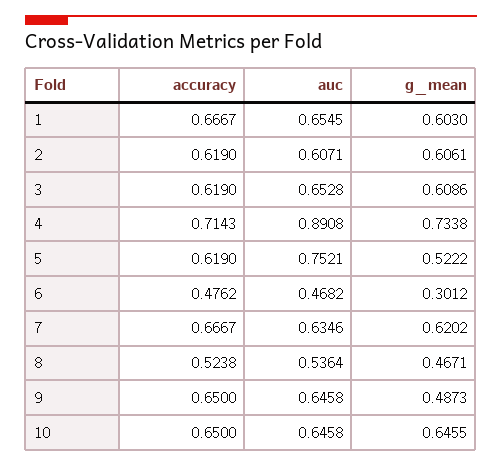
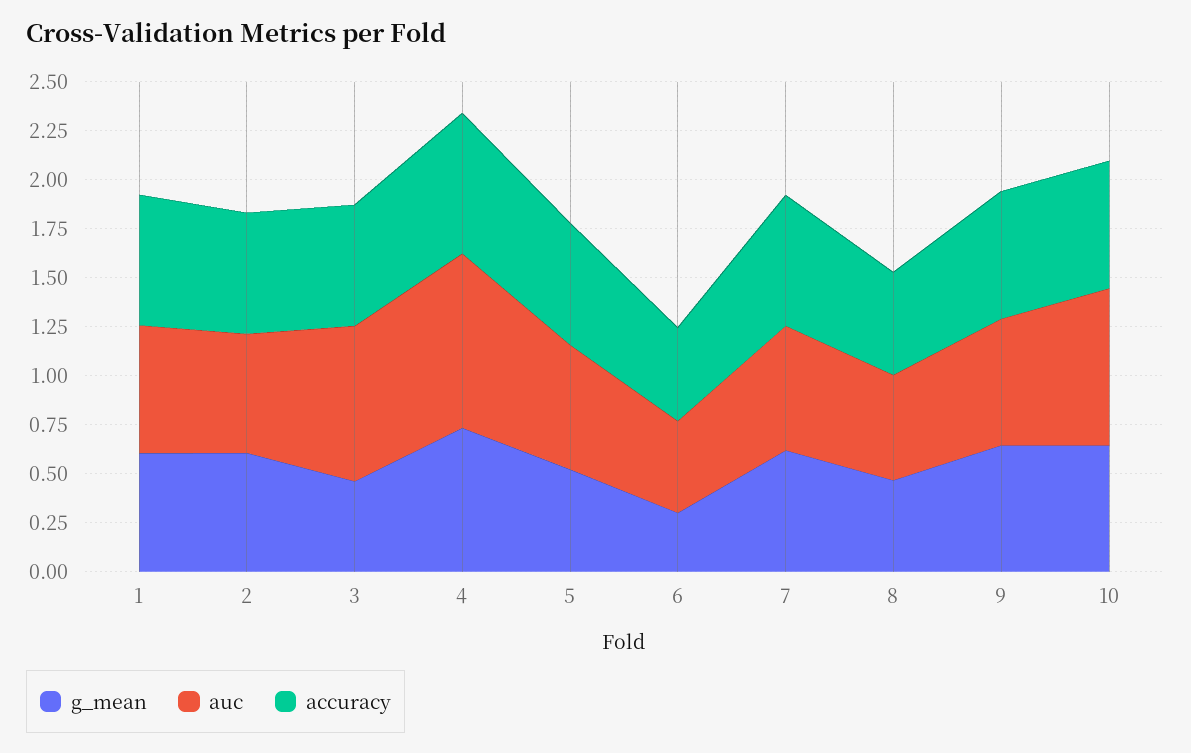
  {
    "accuracy": {
      "1": 0.6667,
      "2": 0.619,
      "3": 0.619,
      "4": 0.7143,
      "5": 0.619,
      "6": 0.4762,
      "7": 0.6667,
      "8": 0.5238,
      "9": 0.65,
      "10": 0.65
    },
    "auc": {
      "1": 0.6545,
      "2": 0.6071,
-     "3": 0.6528,
+     "3": 0.8,
      "4": 0.8908,
-     "5": 0.7521,
+     "5": 0.65,
      "6": 0.4682,
      "7": 0.6346,
      "8": 0.5364,
      "9": 0.6458,
-     "10": 0.6458
+     "10": 0.8
    },
    "g_mean": {
      "1": 0.603,
      "2": 0.6061,
-     "3": 0.6086,
+     "3": 0.45,
      "4": 0.7338,
      "5": 0.5222,
      "6": 0.3012,
      "7": 0.6202,
      "8": 0.4671,
-     "9": 0.4873,
+     "9": 0.65,
      "10": 0.6455
    }
  }

